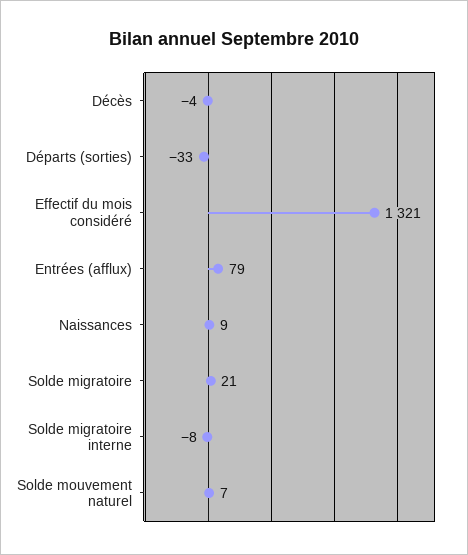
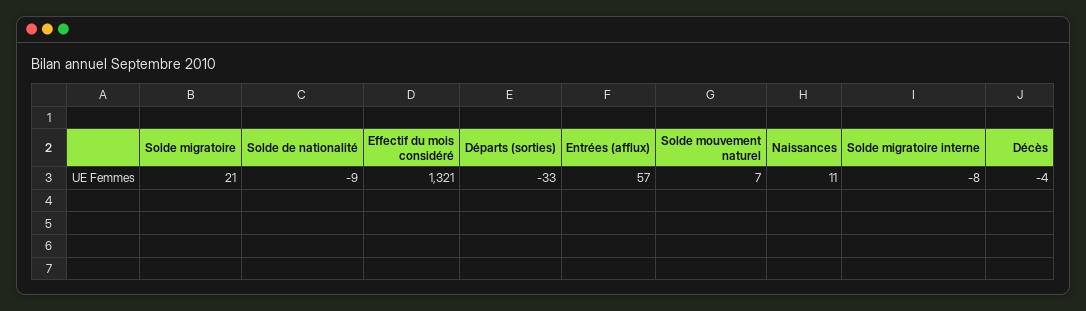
  {
    "Décès": -4,
    "Départs (sorties)": -33,
    "Effectif du mois considéré": 1321,
-   "Entrées (afflux)": 79,
+   "Entrées (afflux)": 57,
-   "Naissances": 9,
+   "Naissances": 11,
    "Solde migratoire": 21,
    "Solde migratoire interne": -8,
-   "Solde mouvement naturel": 7
+   "Solde mouvement naturel": 7,
+   "Solde de nationalité": -9
  }

